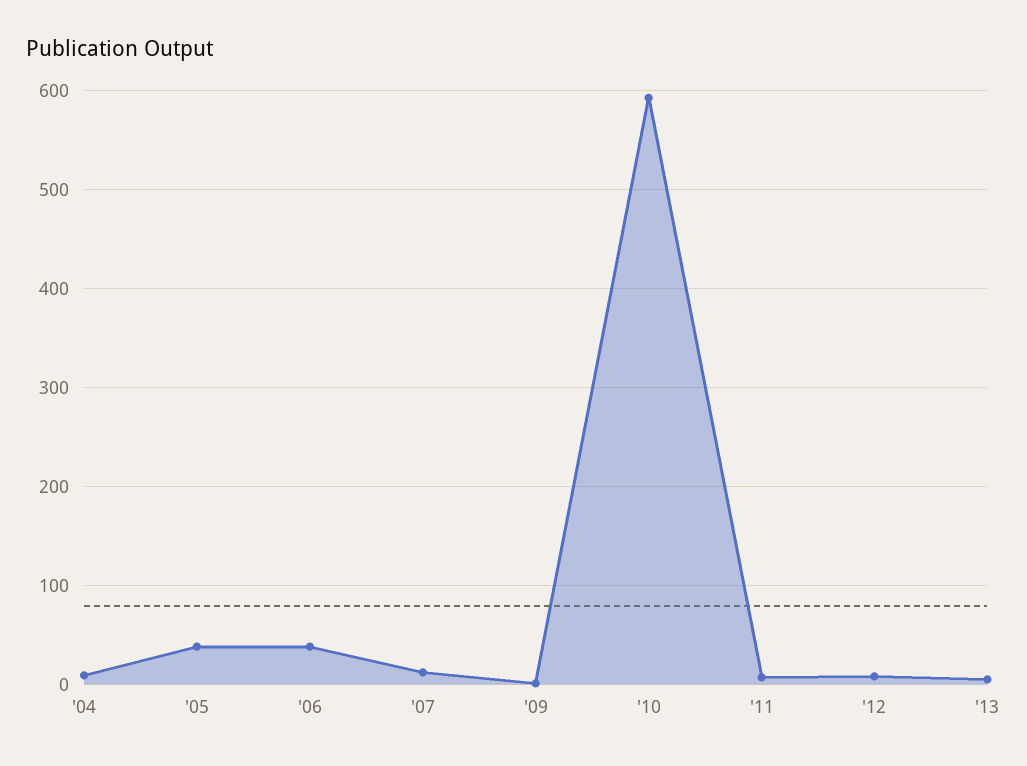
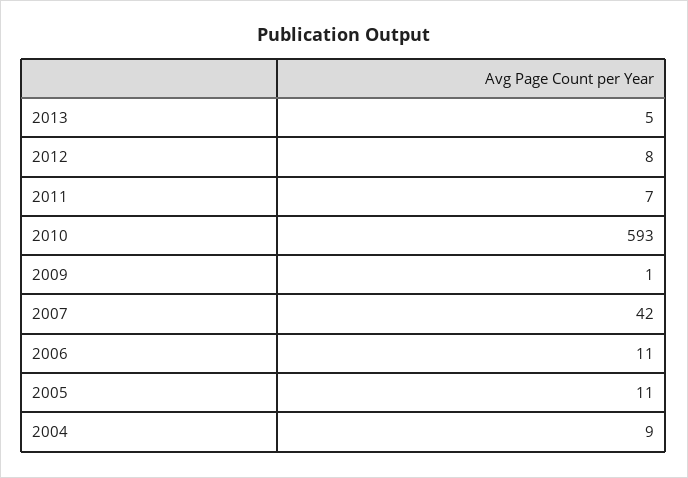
  {
    "'04": 9,
-   "'05": 40,
+   "'05": 11,
-   "'06": 40,
+   "'06": 11,
-   "'07": 10,
+   "'07": 42,
    "'09": 1,
    "'10": 593,
    "'11": 7,
    "'12": 8,
    "'13": 5
  }

